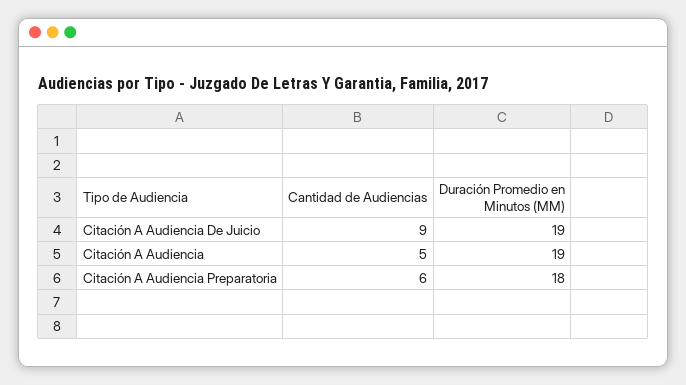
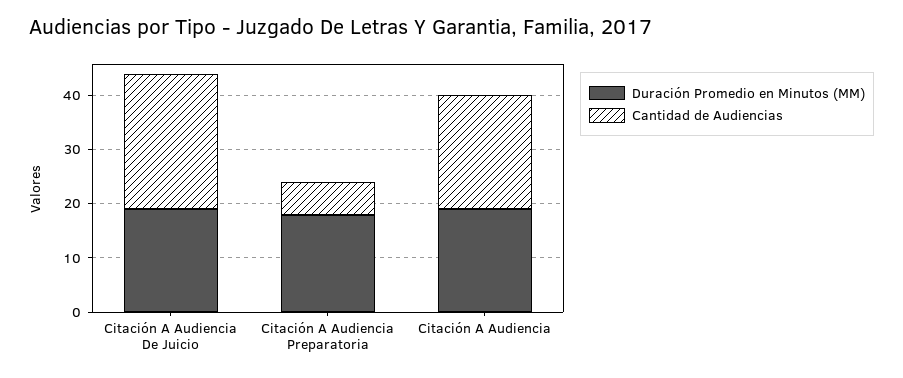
  {
    "Cantidad de Audiencias": {
-     "Citación A Audiencia De Juicio": 9,
+     "Citación A Audiencia De Juicio": 25,
-     "Citación A Audiencia": 5,
+     "Citación A Audiencia": 20,
      "Citación A Audiencia Preparatoria": 6
    },
    "Duración Promedio en Minutos (MM)": {
      "Citación A Audiencia De Juicio": 19,
      "Citación A Audiencia": 19,
      "Citación A Audiencia Preparatoria": 18
    }
  }

